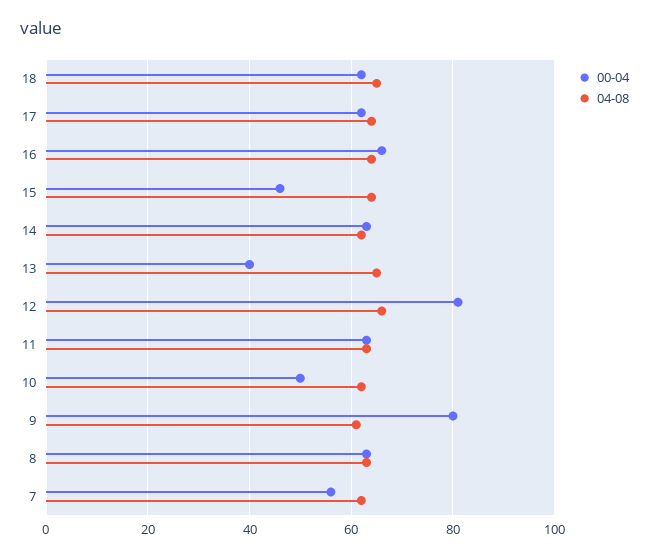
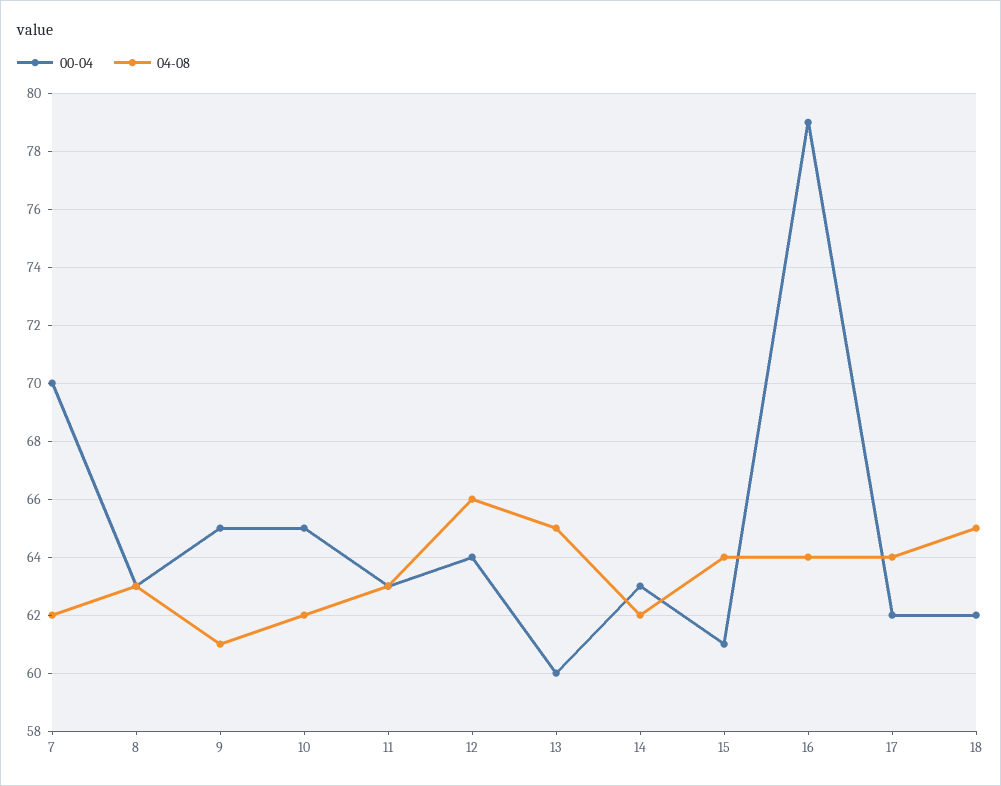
  {
    "00-04": {
      "18": 62,
      "17": 62,
-     "16": 65,
+     "16": 79,
-     "15": 45,
+     "15": 61,
      "14": 63,
-     "13": 40,
+     "13": 60,
-     "12": 80,
+     "12": 64,
      "11": 63,
-     "10": 50,
+     "10": 65,
-     "9": 80,
+     "9": 65,
      "8": 63,
-     "7": 55
+     "7": 70
    },
    "04-08": {
      "18": 65,
      "17": 64,
      "16": 64,
      "15": 64,
      "14": 62,
      "13": 65,
      "12": 66,
      "11": 63,
      "10": 62,
      "9": 61,
      "8": 63,
      "7": 62
    }
  }

